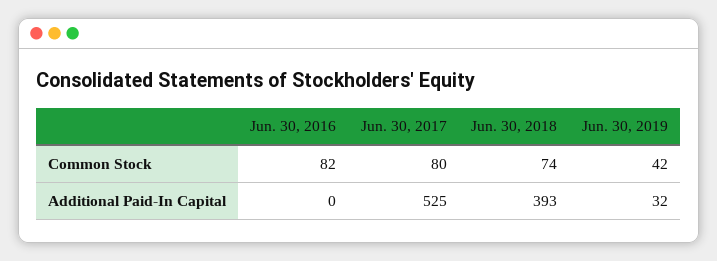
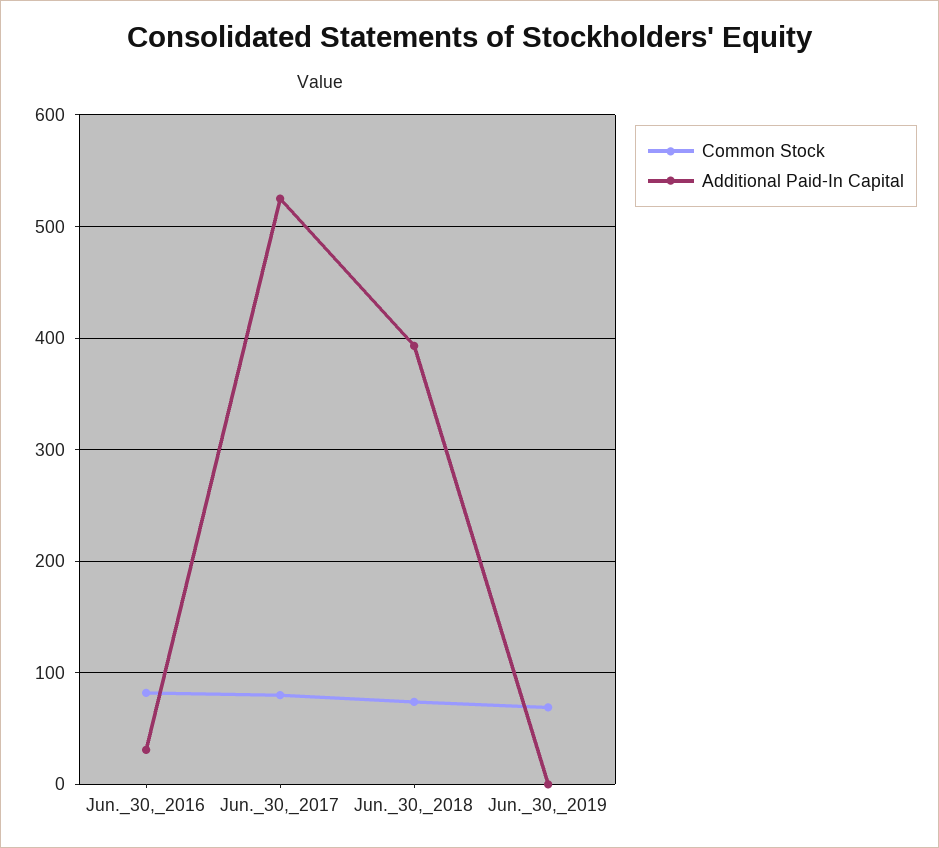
  {
    "Common Stock": {
      "Jun. 30, 2016": 82,
      "Jun. 30, 2017": 80,
      "Jun. 30, 2018": 74,
-     "Jun. 30, 2019": 42
+     "Jun. 30, 2019": 70
    },
    "Additional Paid-In Capital": {
-     "Jun. 30, 2016": 0,
+     "Jun. 30, 2016": 30,
      "Jun. 30, 2017": 525,
      "Jun. 30, 2018": 393,
-     "Jun. 30, 2019": 32
+     "Jun. 30, 2019": 0
    }
  }

